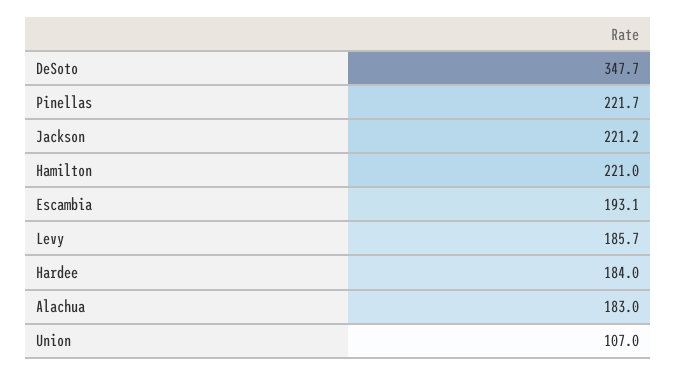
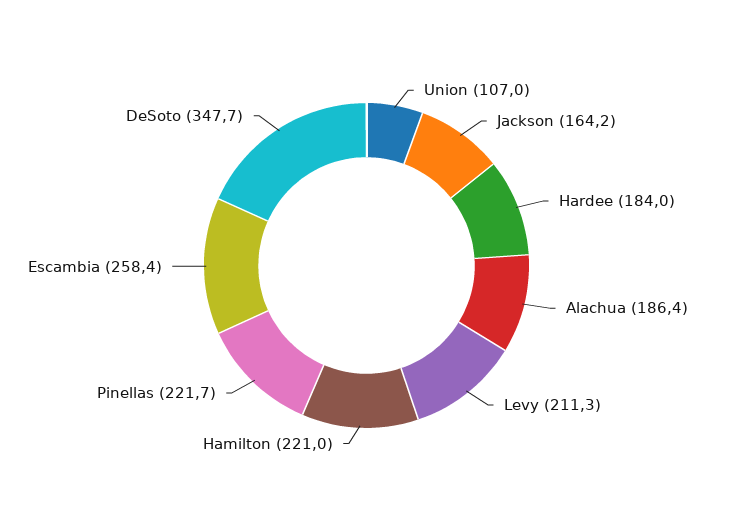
  {
    "DeSoto": 347.7,
    "Pinellas": 221.7,
-   "Jackson": 221.2,
+   "Jackson": 164.2,
    "Hamilton": 221,
-   "Escambia": 193.1,
+   "Escambia": 258.4,
-   "Levy": 185.7,
+   "Levy": 211.3,
    "Hardee": 184,
-   "Alachua": 183,
+   "Alachua": 186.4,
    "Union": 107
  }

